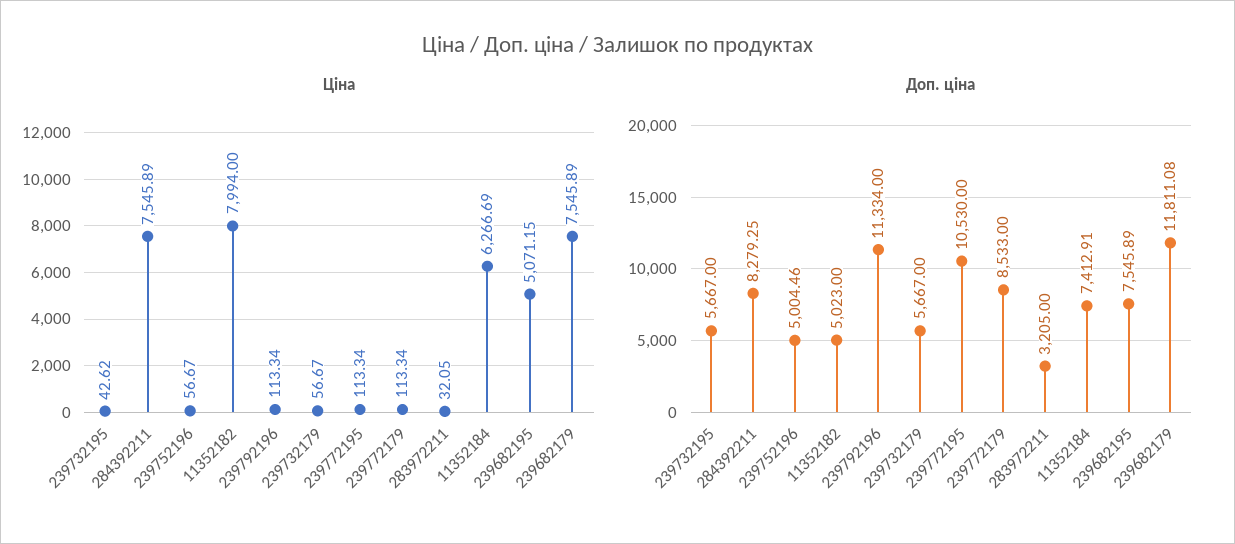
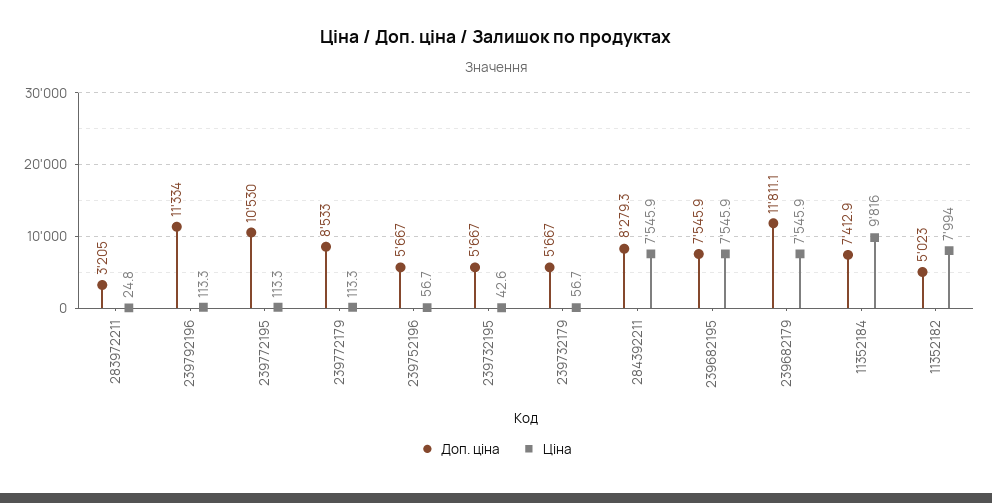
  {
    "Ціна": {
      "239732195": 42.62,
      "284392211": 7545.89,
      "239752196": 56.67,
      "11352182": 7994,
      "239792196": 113.34,
      "239732179": 56.67,
      "239772195": 113.34,
      "239772179": 113.34,
-     "283972211": 32.05,
+     "283972211": 24.8,
-     "11352184": 6266.69,
+     "11352184": 9816,
-     "239682195": 5071.15,
+     "239682195": 7545.9,
      "239682179": 7545.89
    },
    "Доп. ціна": {
      "239732195": 5667,
      "284392211": 8279.25,
-     "239752196": 5004.46,
+     "239752196": 5667,
      "11352182": 5023,
      "239792196": 11334,
      "239732179": 5667,
      "239772195": 10530,
      "239772179": 8533,
      "283972211": 3205,
      "11352184": 7412.91,
      "239682195": 7545.89,
      "239682179": 11811.08
    }
  }

